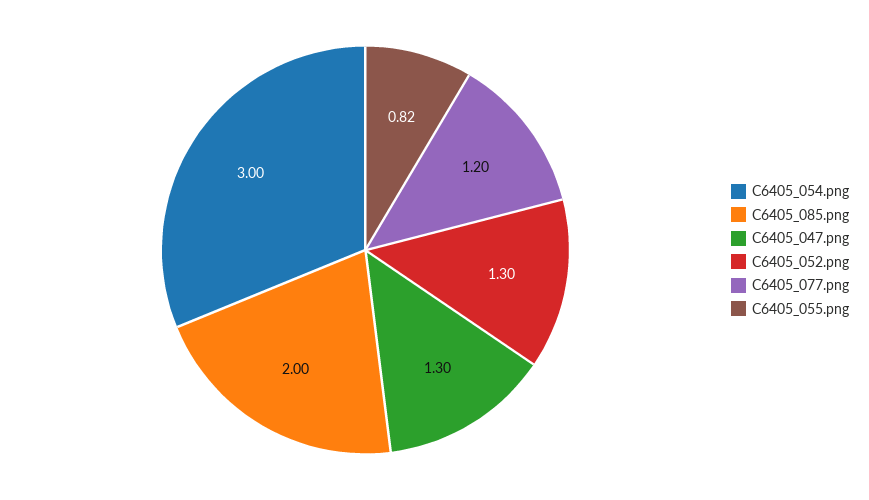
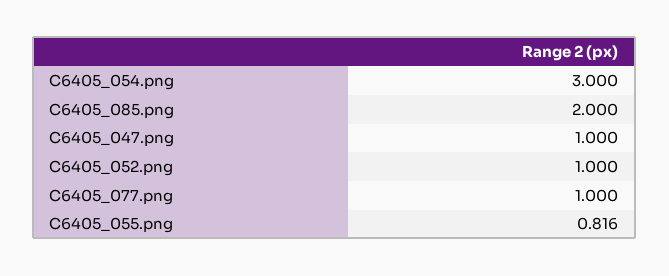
  {
    "C6405_054.png": 3,
    "C6405_085.png": 2,
-   "C6405_047.png": 1.3,
+   "C6405_047.png": 1,
-   "C6405_052.png": 1.3,
+   "C6405_052.png": 1,
-   "C6405_077.png": 1.2,
+   "C6405_077.png": 1,
    "C6405_055.png": 0.816
  }

